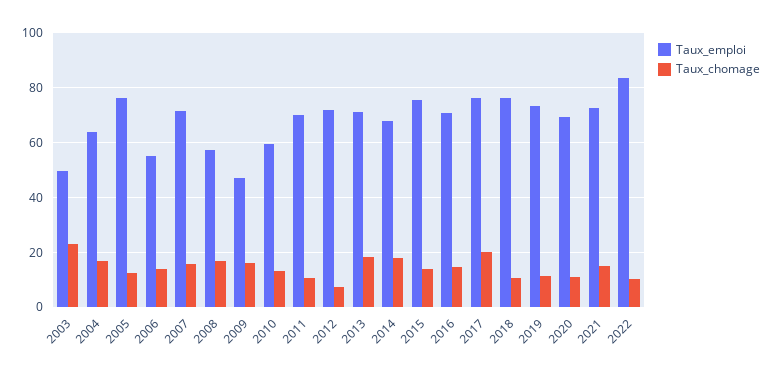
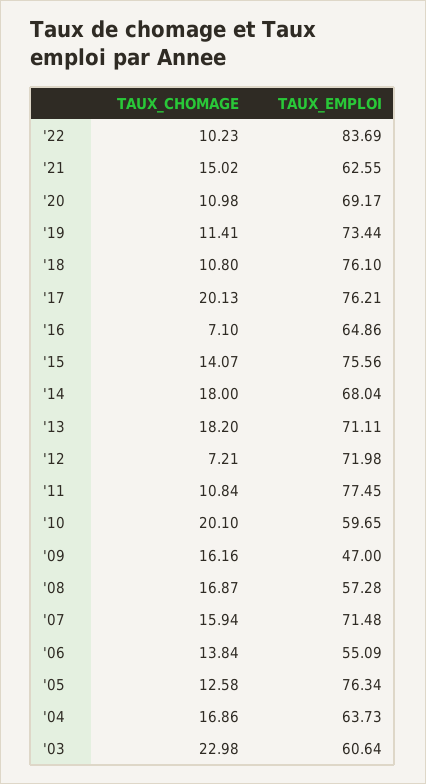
  {
    "Taux_emploi": {
-     "2003": 50,
+     "2003": 60.64,
      "2004": 63.73,
      "2005": 76.34,
      "2006": 55.09,
      "2007": 71.48,
      "2008": 57.28,
      "2009": 47,
      "2010": 59.65,
-     "2011": 70,
+     "2011": 77.45,
      "2012": 71.98,
      "2013": 71.11,
      "2014": 68.04,
      "2015": 75.56,
-     "2016": 70,
+     "2016": 64.86,
      "2017": 76.21,
      "2018": 76.1,
      "2019": 73.44,
      "2020": 69.17,
-     "2021": 72.5,
+     "2021": 62.55,
      "2022": 83.69
    },
    "Taux_chomage": {
      "2003": 22.98,
      "2004": 16.86,
      "2005": 12.58,
      "2006": 13.84,
      "2007": 15.94,
      "2008": 16.87,
      "2009": 16.16,
-     "2010": 12.5,
+     "2010": 20.1,
      "2011": 10.84,
      "2012": 7.21,
      "2013": 18.2,
      "2014": 18,
      "2015": 14.07,
-     "2016": 15,
+     "2016": 7.1,
      "2017": 20.13,
      "2018": 10.8,
      "2019": 11.41,
      "2020": 10.98,
      "2021": 15.02,
      "2022": 10.23
    }
  }

